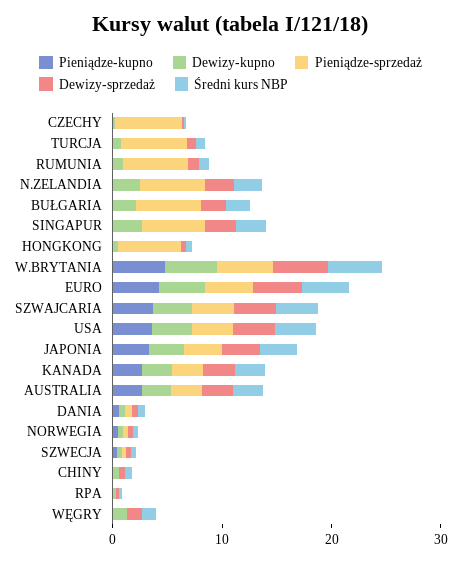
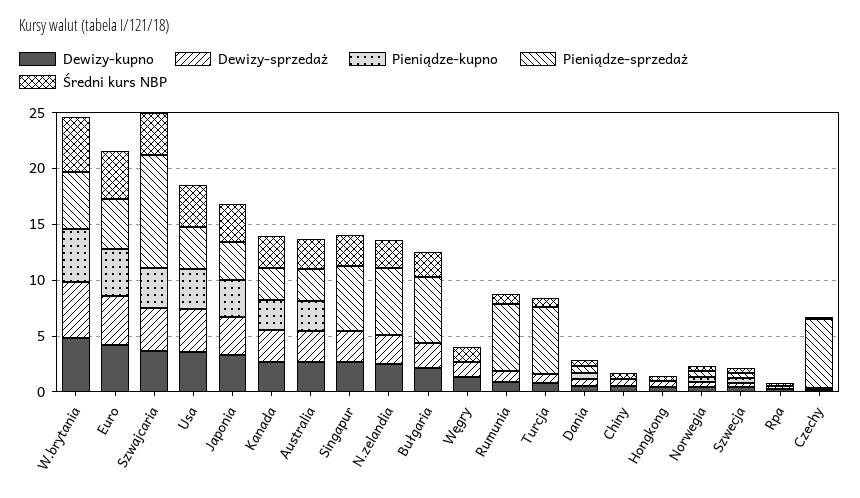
  {
    "Pieniądze-kupno": {
      "CZECHY": 0,
      "TURCJA": 0,
      "RUMUNIA": 0,
      "N.ZELANDIA": 0,
      "BUŁGARIA": 0,
      "SINGAPUR": 0,
      "HONGKONG": 0,
      "W.BRYTANIA": 5,
      "EURO": 4,
      "SZWAJCARIA": 4,
      "USA": 4,
      "JAPONIA": 3,
      "KANADA": 3,
      "AUSTRALIA": 3,
      "DANIA": 1,
      "NORWEGIA": 0,
      "SZWECJA": 0,
      "CHINY": 0,
      "RPA": 0,
      "WĘGRY": 0
    },
    "Dewizy-kupno": {
      "CZECHY": 0,
      "TURCJA": 1,
      "RUMUNIA": 1,
      "N.ZELANDIA": 2,
      "BUŁGARIA": 2,
      "SINGAPUR": 3,
      "HONGKONG": 0,
      "W.BRYTANIA": 5,
      "EURO": 4,
      "SZWAJCARIA": 4,
      "USA": 4,
      "JAPONIA": 3,
      "KANADA": 3,
      "AUSTRALIA": 3,
      "DANIA": 1,
      "NORWEGIA": 0,
      "SZWECJA": 0,
      "CHINY": 1,
      "RPA": 0,
      "WĘGRY": 1
    },
    "Pieniądze-sprzedaż": {
      "CZECHY": 6,
      "TURCJA": 6,
      "RUMUNIA": 6,
      "N.ZELANDIA": 6,
      "BUŁGARIA": 6,
      "SINGAPUR": 6,
-     "HONGKONG": 6,
+     "HONGKONG": 0,
      "W.BRYTANIA": 5,
      "EURO": 4,
-     "SZWAJCARIA": 4,
+     "SZWAJCARIA": 10,
      "USA": 4,
      "JAPONIA": 3,
      "KANADA": 3,
      "AUSTRALIA": 3,
      "DANIA": 1,
      "NORWEGIA": 0,
      "SZWECJA": 0,
      "CHINY": 0,
      "RPA": 0,
      "WĘGRY": 0
    },
    "Dewizy-sprzedaż": {
      "CZECHY": 0,
      "TURCJA": 1,
      "RUMUNIA": 1,
      "N.ZELANDIA": 3,
      "BUŁGARIA": 2,
      "SINGAPUR": 3,
      "HONGKONG": 0,
      "W.BRYTANIA": 5,
      "EURO": 4,
      "SZWAJCARIA": 4,
      "USA": 4,
      "JAPONIA": 3,
      "KANADA": 3,
      "AUSTRALIA": 3,
      "DANIA": 1,
      "NORWEGIA": 0,
      "SZWECJA": 0,
      "CHINY": 1,
      "RPA": 0,
      "WĘGRY": 1
    },
    "Średni kurs NBP": {
      "CZECHY": 0,
      "TURCJA": 1,
      "RUMUNIA": 1,
      "N.ZELANDIA": 3,
      "BUŁGARIA": 2,
      "SINGAPUR": 3,
      "HONGKONG": 0,
      "W.BRYTANIA": 5,
      "EURO": 4,
      "SZWAJCARIA": 4,
      "USA": 4,
      "JAPONIA": 3,
      "KANADA": 3,
      "AUSTRALIA": 3,
      "DANIA": 1,
      "NORWEGIA": 0,
      "SZWECJA": 0,
      "CHINY": 1,
      "RPA": 0,
      "WĘGRY": 1
    }
  }

